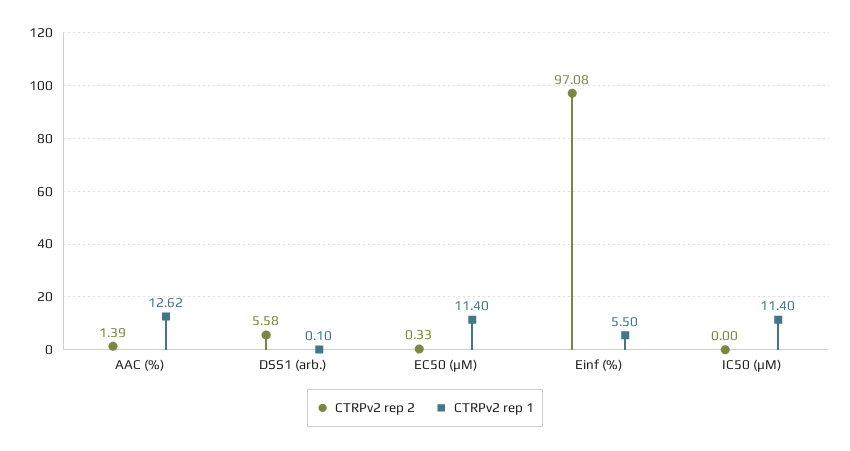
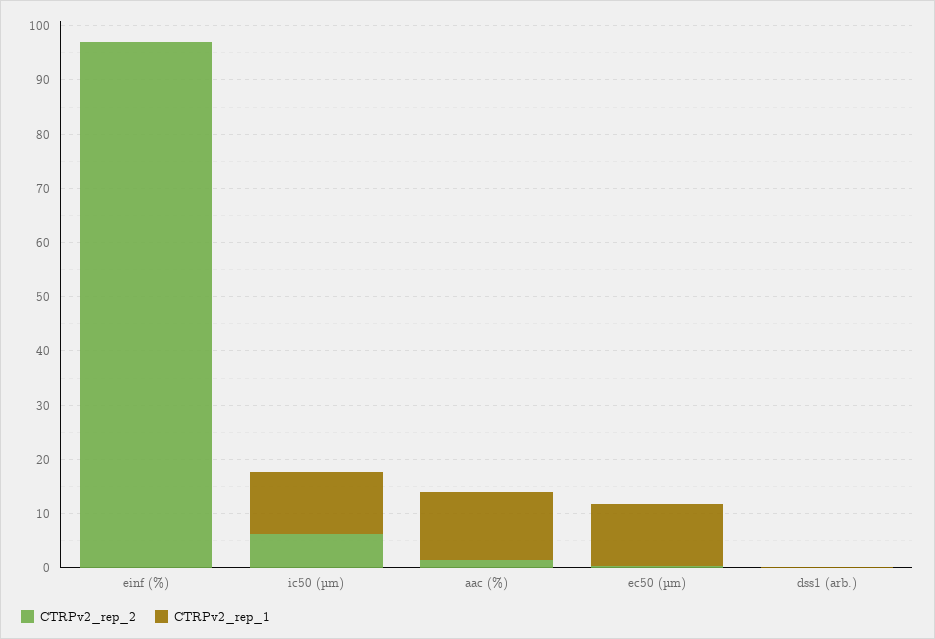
  {
    "CTRPv2 rep 2": {
      "AAC (%)": 1.39,
-     "DSS1 (arb.)": 5.58,
+     "DSS1 (arb.)": 0,
      "EC50 (µM)": 0.33,
      "Einf (%)": 97.08,
-     "IC50 (µM)": 0
+     "IC50 (µM)": 6
    },
    "CTRPv2 rep 1": {
      "AAC (%)": 12.62,
      "DSS1 (arb.)": 0.1,
      "EC50 (µM)": 11.4,
-     "Einf (%)": 5.5,
+     "Einf (%)": 0,
      "IC50 (µM)": 11.4
    }
  }

